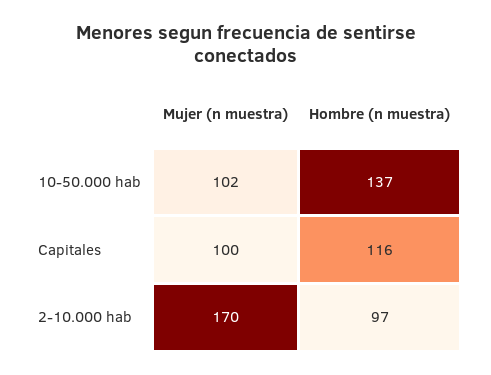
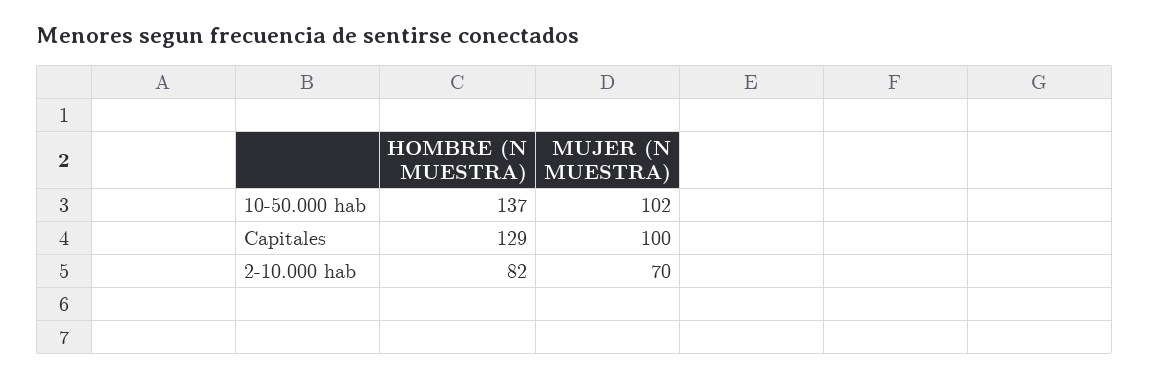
  {
    "Mujer (n muestra)": {
      "10-50.000 hab": 102,
      "Capitales": 100,
-     "2-10.000 hab": 170
+     "2-10.000 hab": 70
    },
    "Hombre (n muestra)": {
      "10-50.000 hab": 137,
-     "Capitales": 116,
+     "Capitales": 129,
-     "2-10.000 hab": 97
+     "2-10.000 hab": 82
    }
  }

